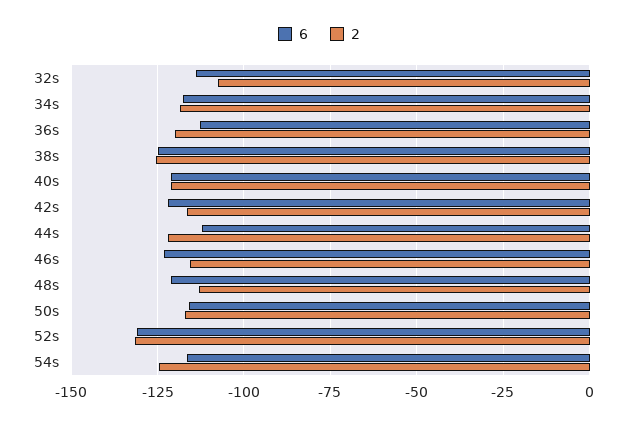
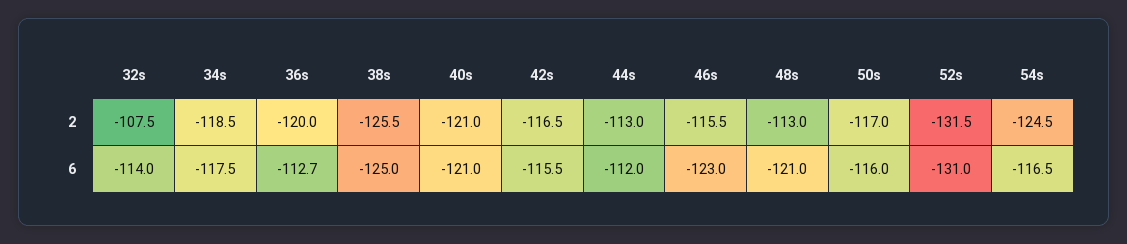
  {
    "6": {
      "32s": -114,
      "34s": -117.5,
      "36s": -112.7,
      "38s": -125,
      "40s": -121,
-     "42s": -122.5,
+     "42s": -115.5,
      "44s": -112,
      "46s": -123,
      "48s": -121,
      "50s": -116,
      "52s": -131,
      "54s": -116.5
    },
    "2": {
      "32s": -107.5,
      "34s": -118.5,
      "36s": -120,
      "38s": -125.5,
      "40s": -121,
      "42s": -116.5,
-     "44s": -122.5,
+     "44s": -113,
      "46s": -115.5,
      "48s": -113,
      "50s": -117,
      "52s": -131.5,
      "54s": -124.5
    }
  }

